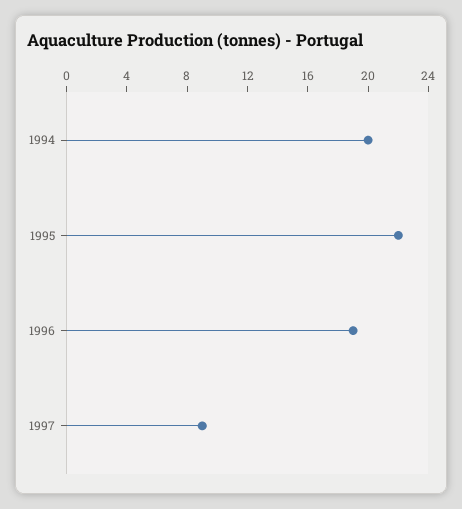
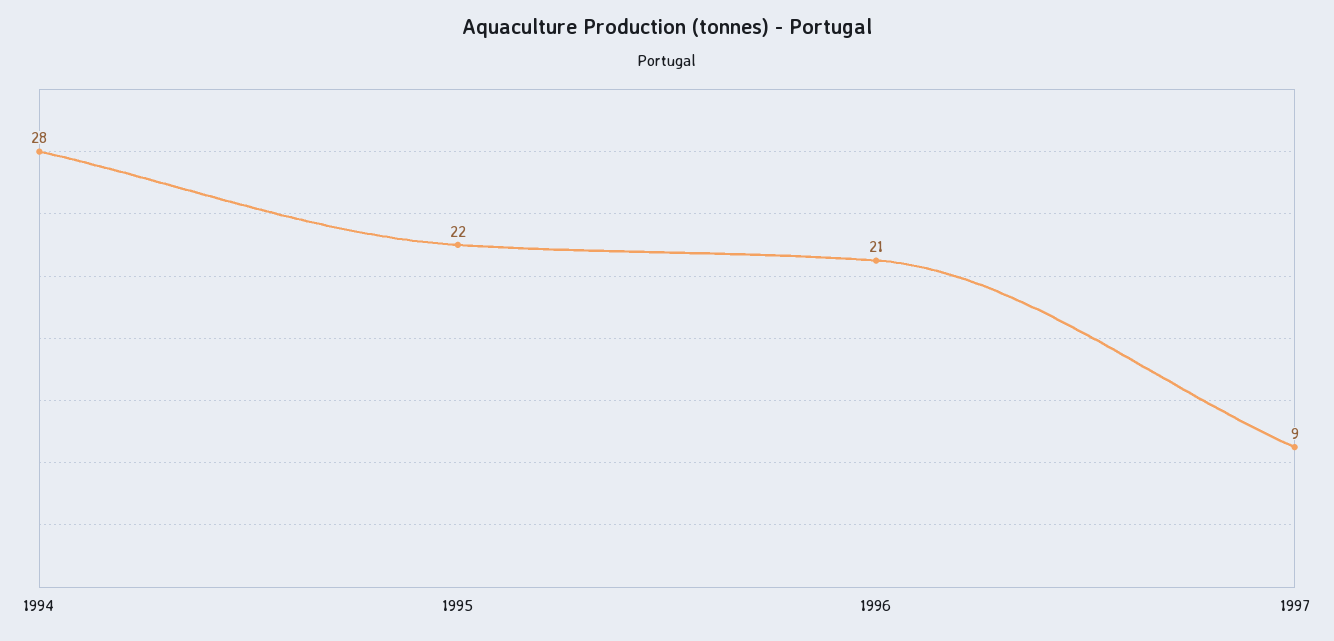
  {
-   "1994": 20,
+   "1994": 28,
    "1995": 22,
-   "1996": 19,
+   "1996": 21,
    "1997": 9
  }

